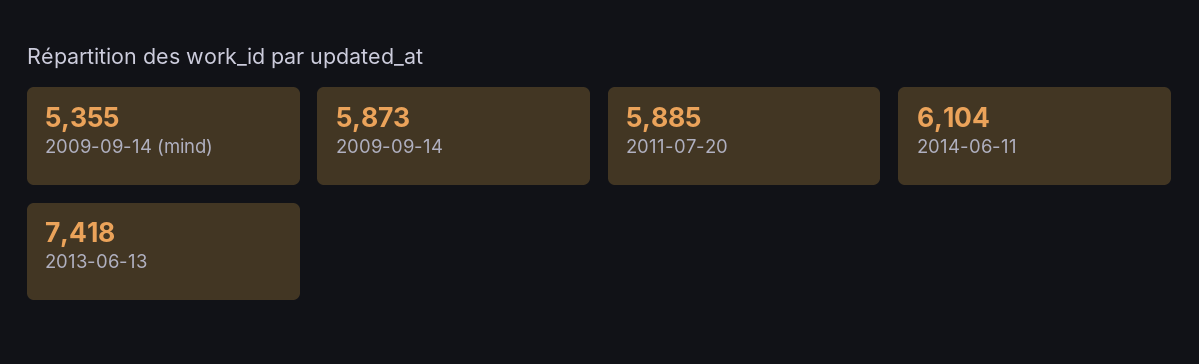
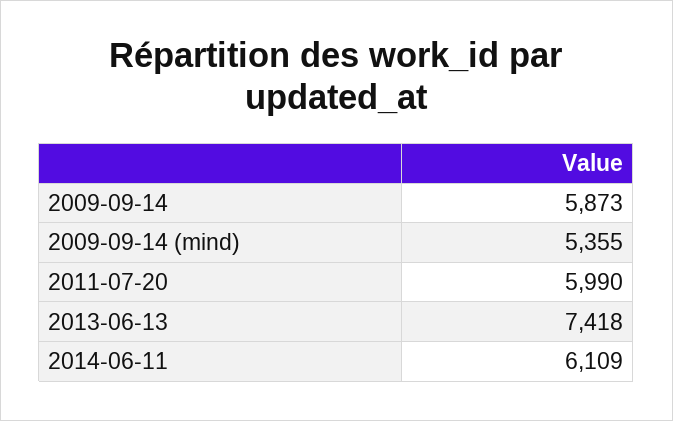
  {
    "2009-09-14 (mind)": 5355,
    "2009-09-14": 5873,
-   "2011-07-20": 5885,
+   "2011-07-20": 5990,
-   "2014-06-11": 6104,
+   "2014-06-11": 6109,
    "2013-06-13": 7418
  }

